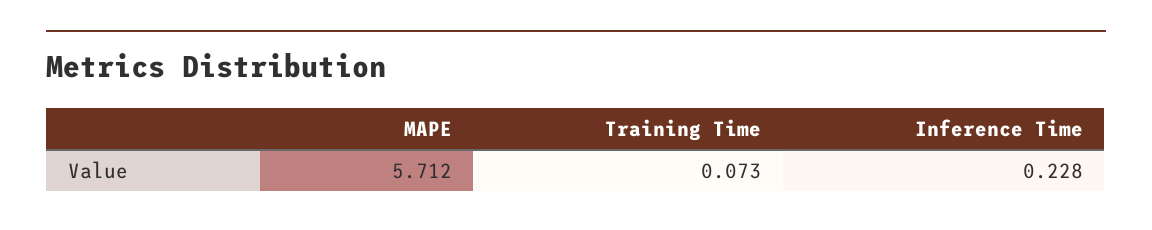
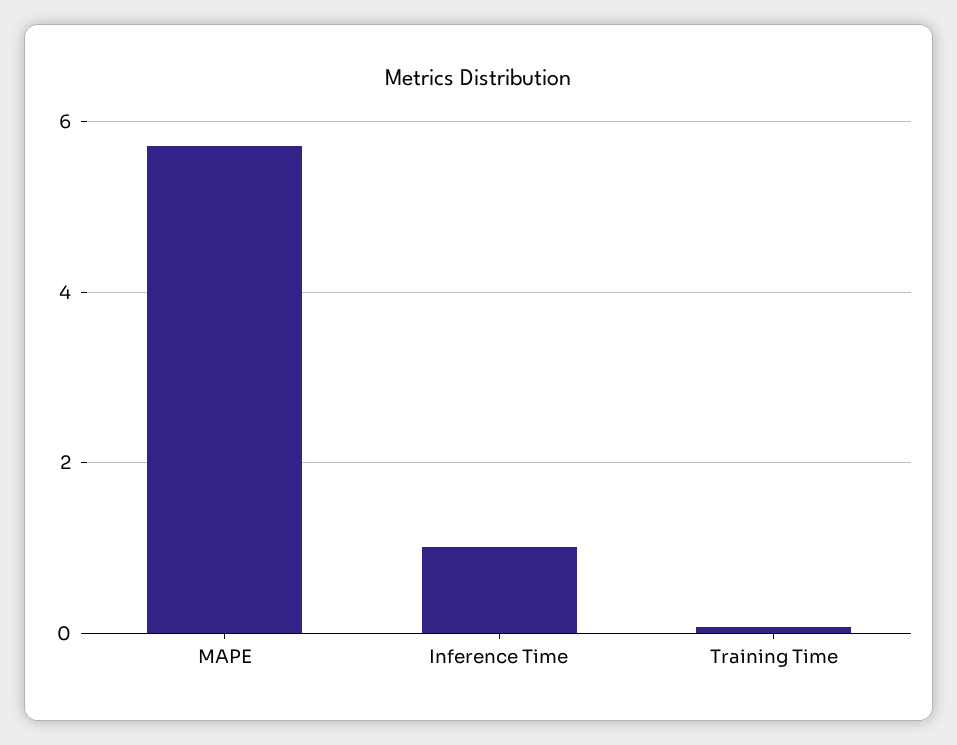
  {
    "MAPE": 5.712,
    "Training Time": 0.073,
-   "Inference Time": 0.228
+   "Inference Time": 1
  }

